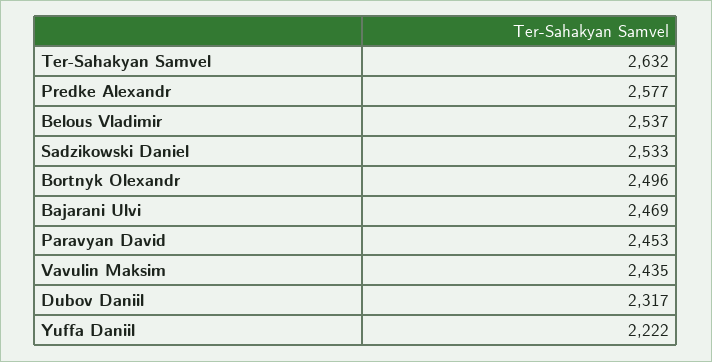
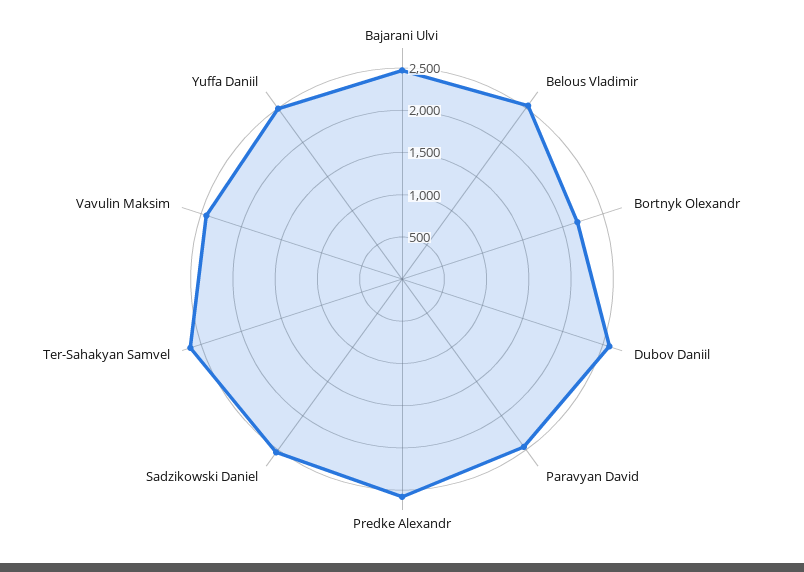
  {
    "Ter-Sahakyan Samvel": 2632,
    "Predke Alexandr": 2577,
    "Belous Vladimir": 2537,
    "Sadzikowski Daniel": 2533,
-   "Bortnyk Olexandr": 2496,
+   "Bortnyk Olexandr": 2200,
    "Bajarani Ulvi": 2469,
    "Paravyan David": 2453,
    "Vavulin Maksim": 2435,
-   "Dubov Daniil": 2317,
+   "Dubov Daniil": 2600,
-   "Yuffa Daniil": 2222
+   "Yuffa Daniil": 2500
  }

